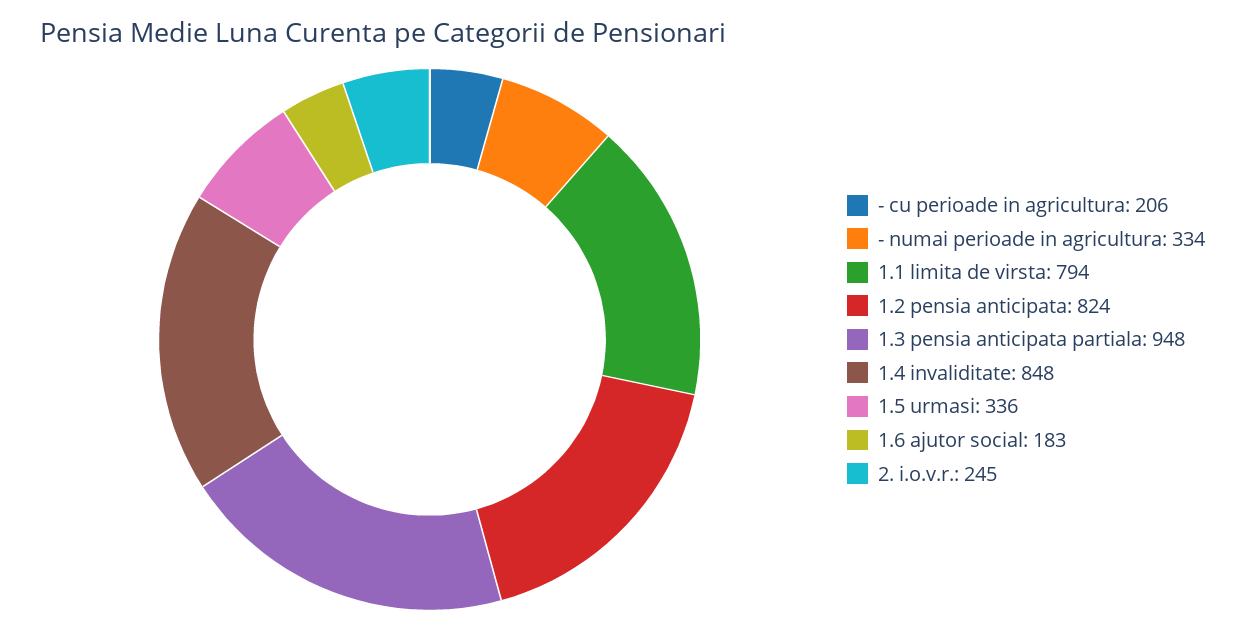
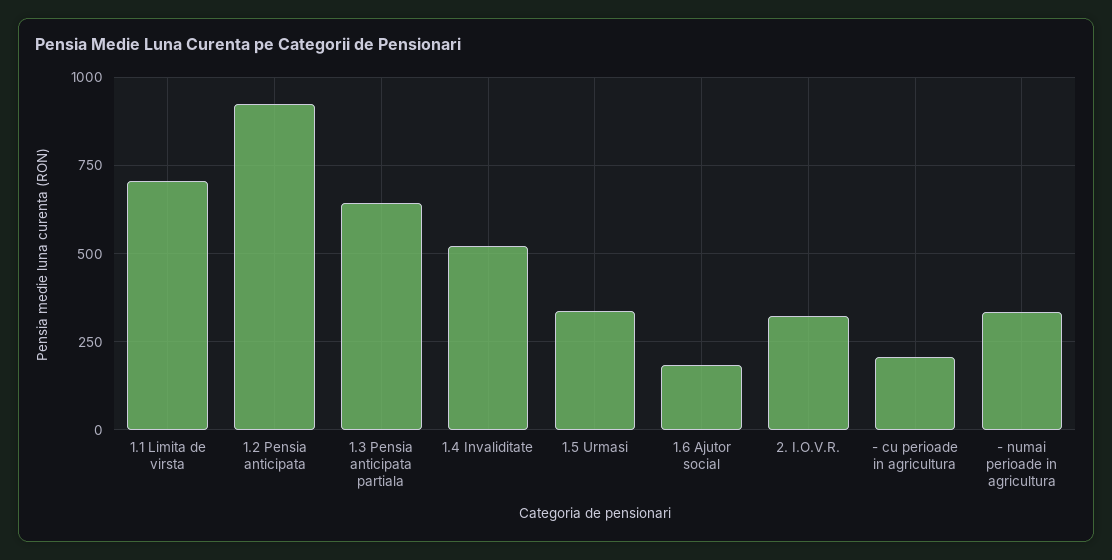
  {
    "- cu perioade in agricultura": 206,
    "- numai perioade in agricultura": 334,
-   "1.1 limita de virsta": 794,
+   "1.1 limita de virsta": 700,
-   "1.2 pensia anticipata": 824,
+   "1.2 pensia anticipata": 925,
-   "1.3 pensia anticipata partiala": 948,
+   "1.3 pensia anticipata partiala": 650,
-   "1.4 invaliditate": 848,
+   "1.4 invaliditate": 525,
    "1.5 urmasi": 336,
    "1.6 ajutor social": 183,
-   "2. i.o.v.r.": 245
+   "2. i.o.v.r.": 325
  }

